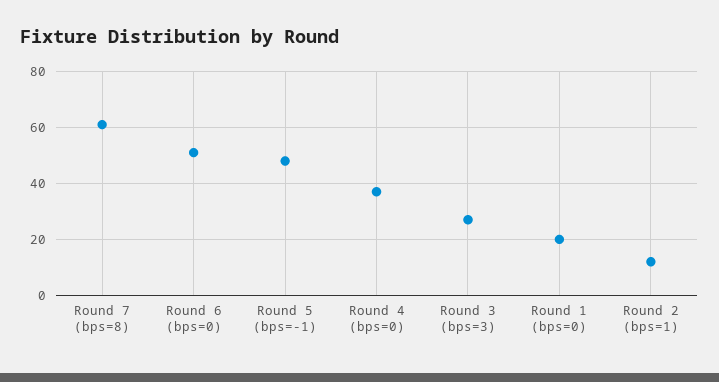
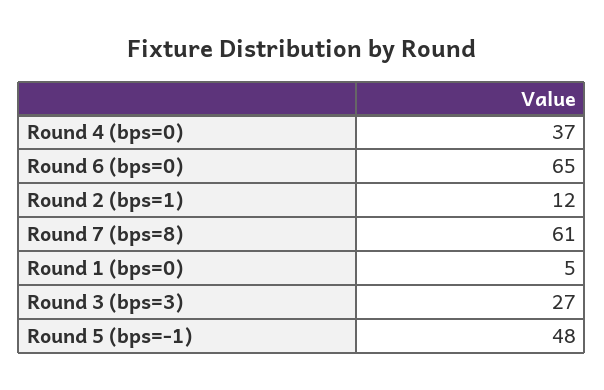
  {
    "Round 7 (bps=8)": 61,
-   "Round 6 (bps=0)": 50,
+   "Round 6 (bps=0)": 65,
    "Round 5 (bps=-1)": 48,
    "Round 4 (bps=0)": 37,
    "Round 3 (bps=3)": 27,
-   "Round 1 (bps=0)": 20,
+   "Round 1 (bps=0)": 5,
    "Round 2 (bps=1)": 12
  }

